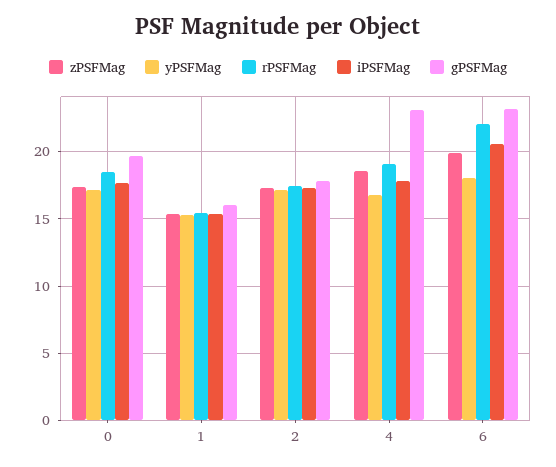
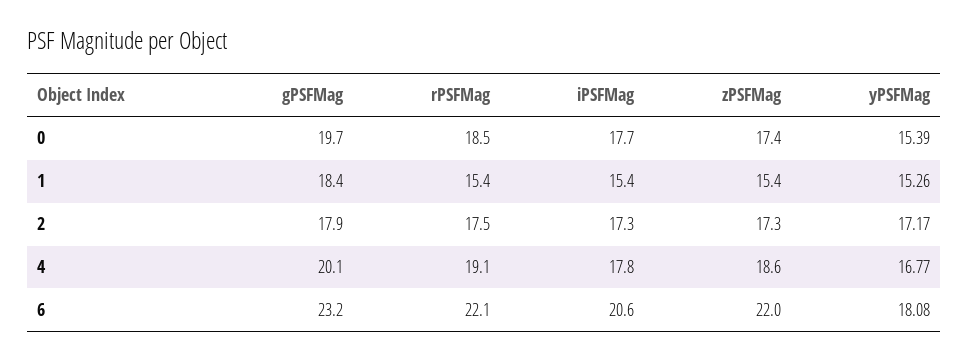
  {
    "zPSFMag": {
      "0": 17.4,
      "1": 15.4,
      "2": 17.3,
      "4": 18.6,
-     "6": 20
+     "6": 22
    },
    "yPSFMag": {
-     "0": 17,
+     "0": 15.39,
      "1": 15.26,
      "2": 17.17,
      "4": 16.77,
      "6": 18.08
    },
    "rPSFMag": {
      "0": 18.5,
      "1": 15.4,
      "2": 17.5,
      "4": 19.1,
      "6": 22.1
    },
    "iPSFMag": {
      "0": 17.7,
      "1": 15.4,
      "2": 17.3,
      "4": 17.8,
      "6": 20.6
    },
    "gPSFMag": {
      "0": 19.7,
-     "1": 16,
+     "1": 18.4,
      "2": 17.9,
-     "4": 23,
+     "4": 20.1,
      "6": 23.2
    }
  }

